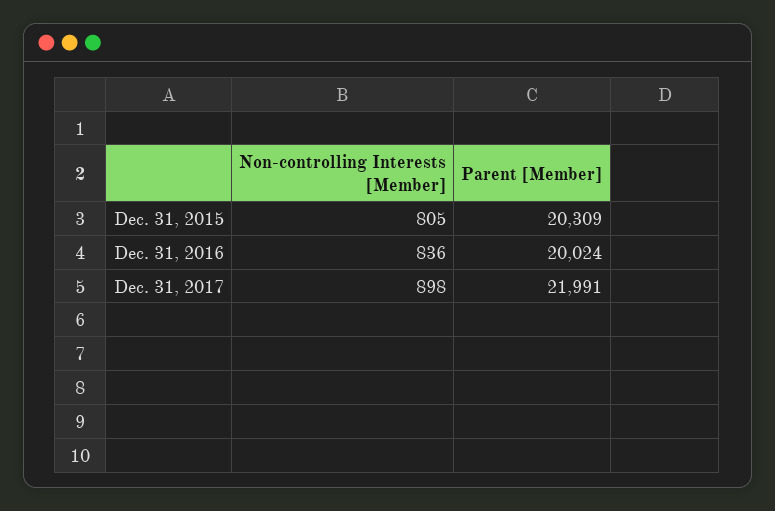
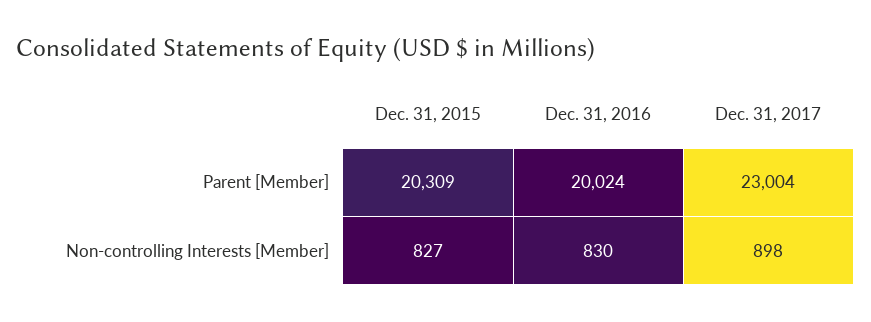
  {
    "Non-controlling Interests [Member]": {
-     "Dec. 31, 2015": 805,
+     "Dec. 31, 2015": 827,
-     "Dec. 31, 2016": 836,
+     "Dec. 31, 2016": 830,
      "Dec. 31, 2017": 898
    },
    "Parent [Member]": {
      "Dec. 31, 2015": 20309,
      "Dec. 31, 2016": 20024,
-     "Dec. 31, 2017": 21991
+     "Dec. 31, 2017": 23004
    }
  }

